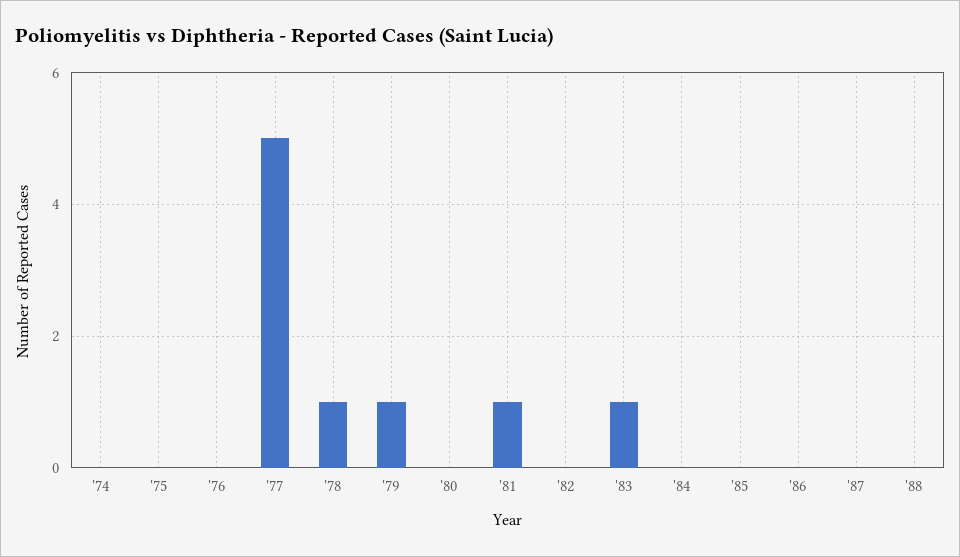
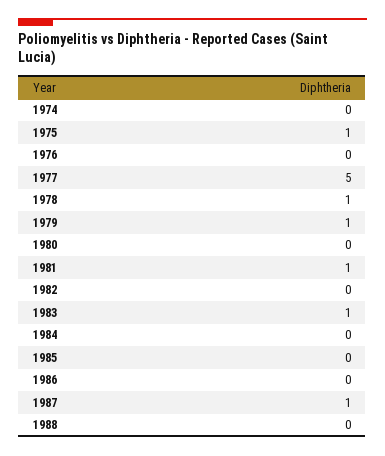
  {
    "'74": 0,
-   "'75": 0,
+   "'75": 1,
    "'76": 0,
    "'77": 5,
    "'78": 1,
    "'79": 1,
    "'80": 0,
    "'81": 1,
    "'82": 0,
    "'83": 1,
    "'84": 0,
    "'85": 0,
    "'86": 0,
-   "'87": 0,
+   "'87": 1,
    "'88": 0
  }

